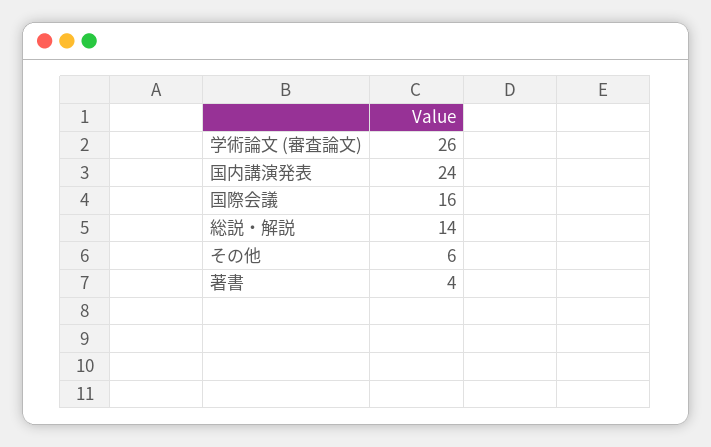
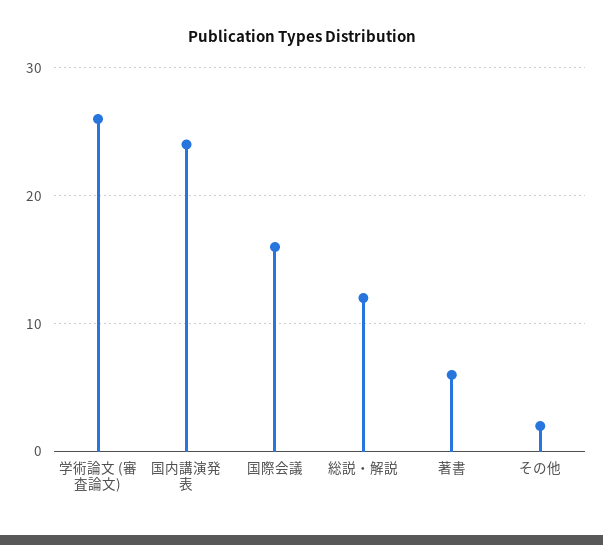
  {
    "学術論文 (審査論文)": 26,
    "国内講演発表": 24,
    "国際会議": 16,
-   "総説・解説": 14,
+   "総説・解説": 12,
-   "その他": 6,
+   "その他": 2,
-   "著書": 4
+   "著書": 6
  }

